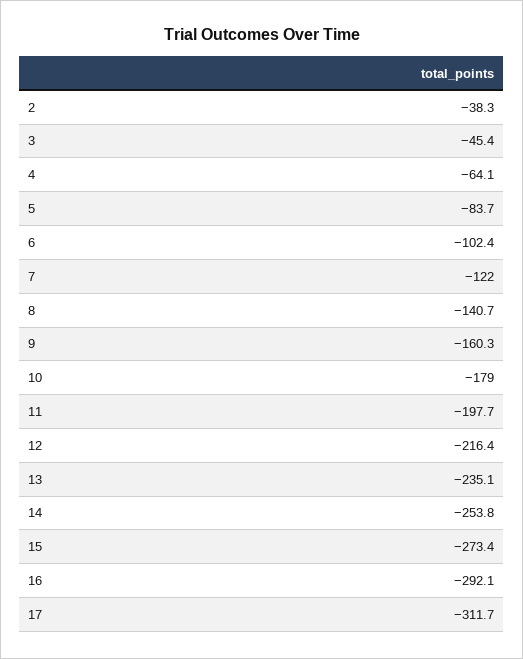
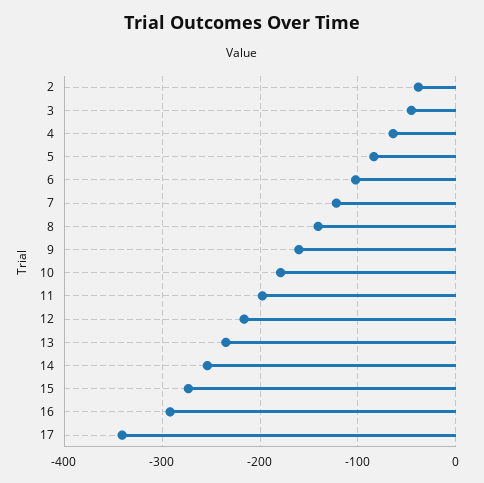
  {
    "2": -38.3,
    "3": -45.4,
    "4": -64.1,
    "5": -83.7,
    "6": -102.4,
    "7": -122,
    "8": -140.7,
    "9": -160.3,
    "10": -179,
    "11": -197.7,
    "12": -216.4,
    "13": -235.1,
    "14": -253.8,
    "15": -273.4,
    "16": -292.1,
-   "17": -311.7
+   "17": -340
  }

